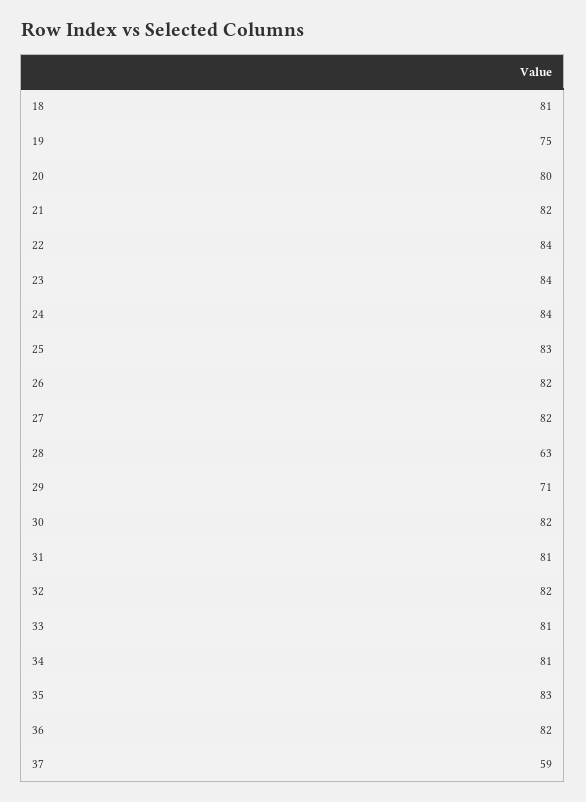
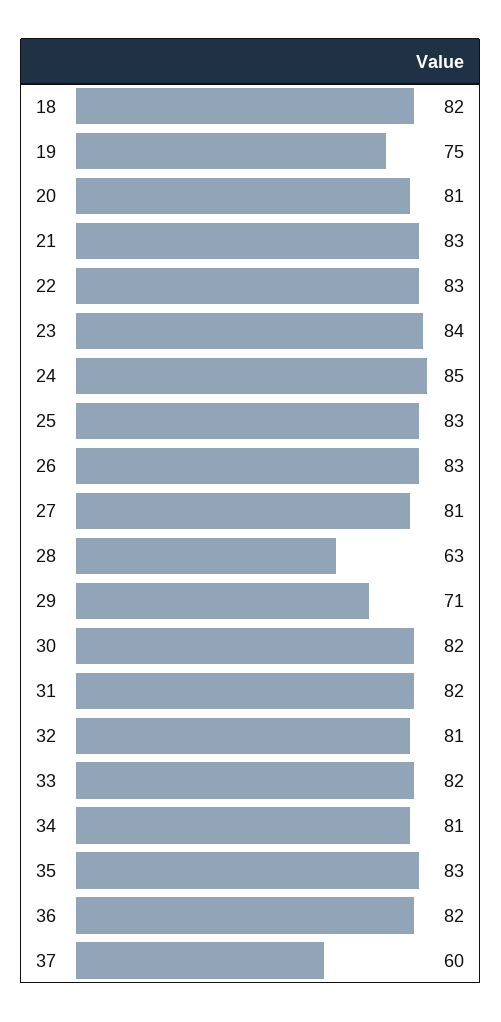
  {
-   "18": 81,
+   "18": 82,
    "19": 75,
-   "20": 80,
+   "20": 81,
-   "21": 82,
+   "21": 83,
-   "22": 84,
+   "22": 83,
    "23": 84,
-   "24": 84,
+   "24": 85,
    "25": 83,
-   "26": 82,
+   "26": 83,
-   "27": 82,
+   "27": 81,
    "28": 63,
    "29": 71,
    "30": 82,
-   "31": 81,
+   "31": 82,
-   "32": 82,
+   "32": 81,
-   "33": 81,
+   "33": 82,
    "34": 81,
    "35": 83,
    "36": 82,
-   "37": 59
+   "37": 60
  }

